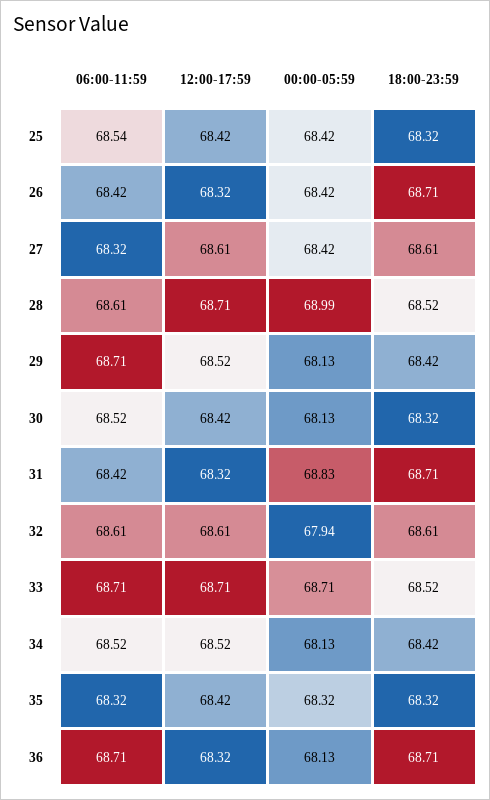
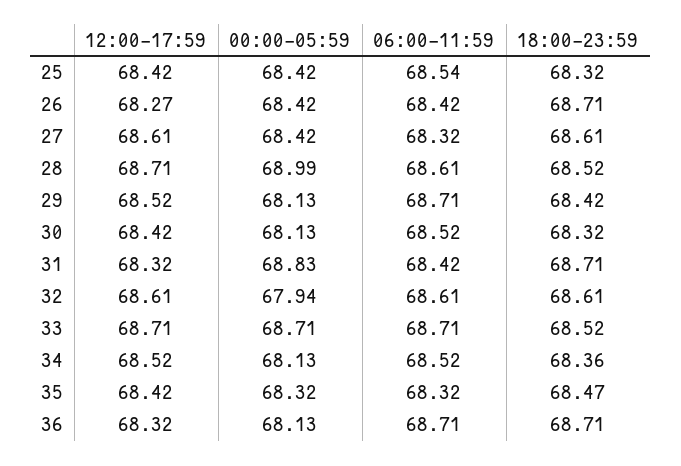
  {
    "06:00-11:59": {
      "25": 68.54,
      "26": 68.42,
      "27": 68.32,
      "28": 68.61,
      "29": 68.71,
      "30": 68.52,
      "31": 68.42,
      "32": 68.61,
      "33": 68.71,
      "34": 68.52,
      "35": 68.32,
      "36": 68.71
    },
    "12:00-17:59": {
      "25": 68.42,
-     "26": 68.32,
+     "26": 68.27,
      "27": 68.61,
      "28": 68.71,
      "29": 68.52,
      "30": 68.42,
      "31": 68.32,
      "32": 68.61,
      "33": 68.71,
      "34": 68.52,
      "35": 68.42,
      "36": 68.32
    },
    "00:00-05:59": {
      "25": 68.42,
      "26": 68.42,
      "27": 68.42,
      "28": 68.99,
      "29": 68.13,
      "30": 68.13,
      "31": 68.83,
      "32": 67.94,
      "33": 68.71,
      "34": 68.13,
      "35": 68.32,
      "36": 68.13
    },
    "18:00-23:59": {
      "25": 68.32,
      "26": 68.71,
      "27": 68.61,
      "28": 68.52,
      "29": 68.42,
      "30": 68.32,
      "31": 68.71,
      "32": 68.61,
      "33": 68.52,
-     "34": 68.42,
+     "34": 68.36,
-     "35": 68.32,
+     "35": 68.47,
      "36": 68.71
    }
  }

